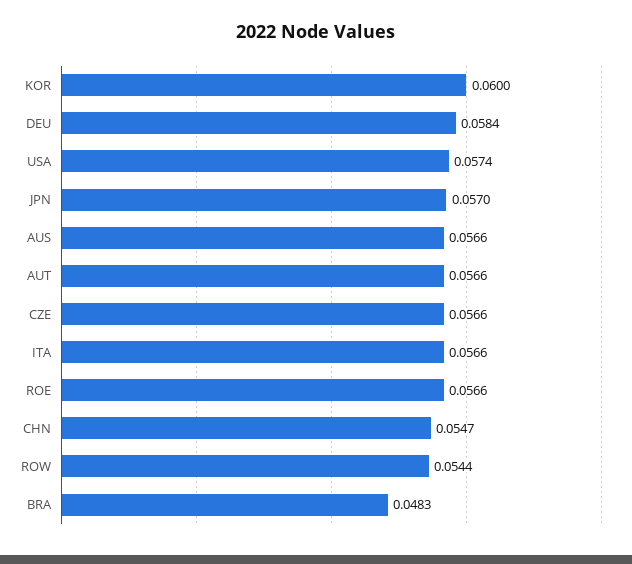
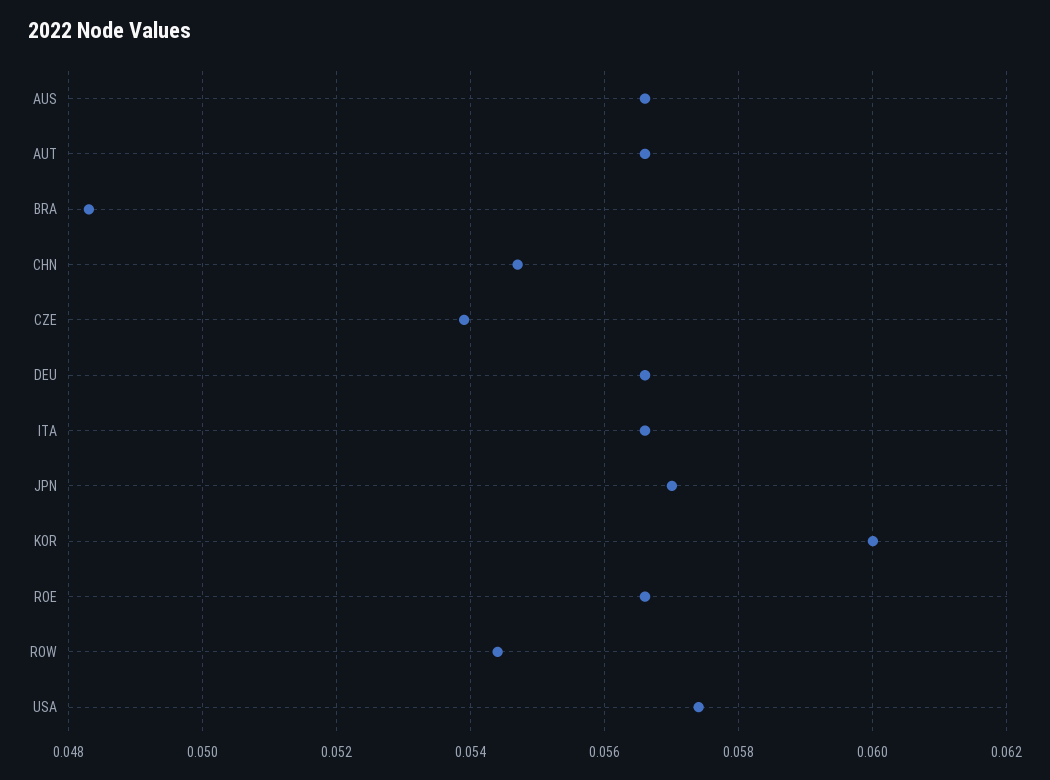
  {
    "KOR": 0.06,
-   "DEU": 0.0584,
+   "DEU": 0.0565,
    "USA": 0.0574,
    "JPN": 0.057,
    "AUS": 0.0566,
    "AUT": 0.0566,
-   "CZE": 0.0566,
+   "CZE": 0.054,
    "ITA": 0.0566,
    "ROE": 0.0566,
    "CHN": 0.0547,
    "ROW": 0.0544,
    "BRA": 0.0483
  }

